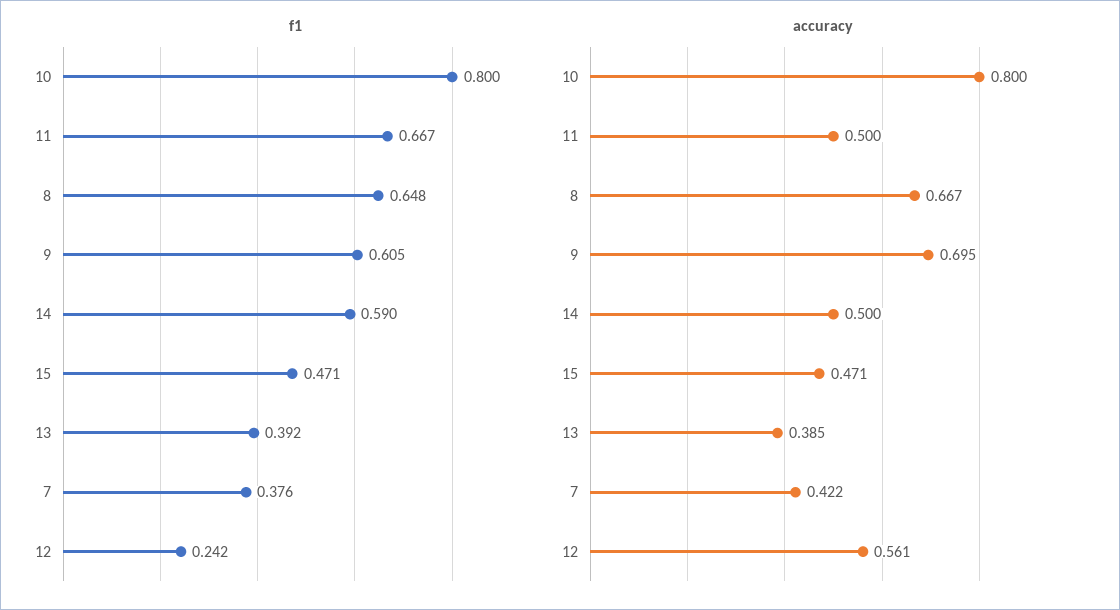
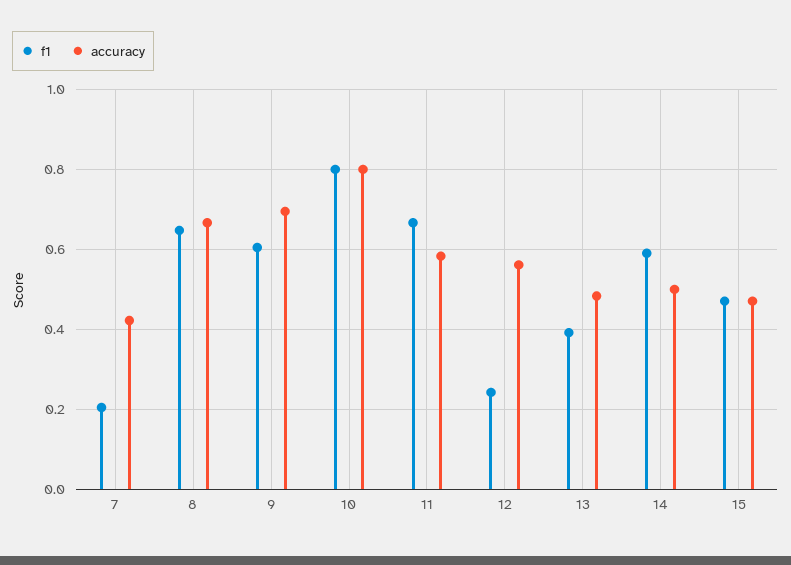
  {
    "f1": {
      "10": 0.8,
      "11": 0.667,
      "8": 0.648,
      "9": 0.605,
      "14": 0.59,
      "15": 0.471,
      "13": 0.392,
-     "7": 0.376,
+     "7": 0.2,
      "12": 0.242
    },
    "accuracy": {
      "10": 0.8,
-     "11": 0.5,
+     "11": 0.58,
      "8": 0.667,
      "9": 0.695,
      "14": 0.5,
      "15": 0.471,
-     "13": 0.385,
+     "13": 0.48,
      "7": 0.422,
      "12": 0.561
    }
  }

